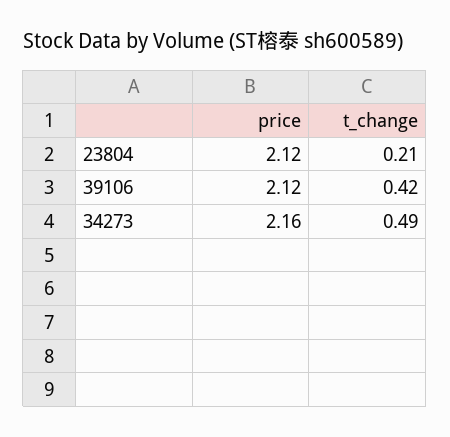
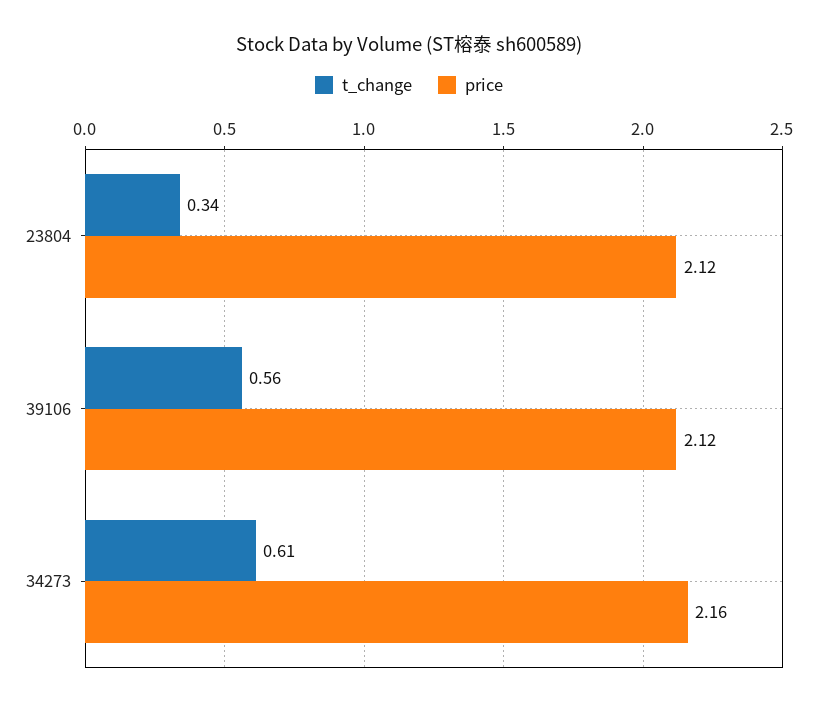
  {
    "price": {
      "23804": 2.12,
      "39106": 2.12,
      "34273": 2.16
    },
    "t_change": {
-     "23804": 0.21,
+     "23804": 0.34,
-     "39106": 0.42,
+     "39106": 0.56,
-     "34273": 0.49
+     "34273": 0.61
    }
  }

